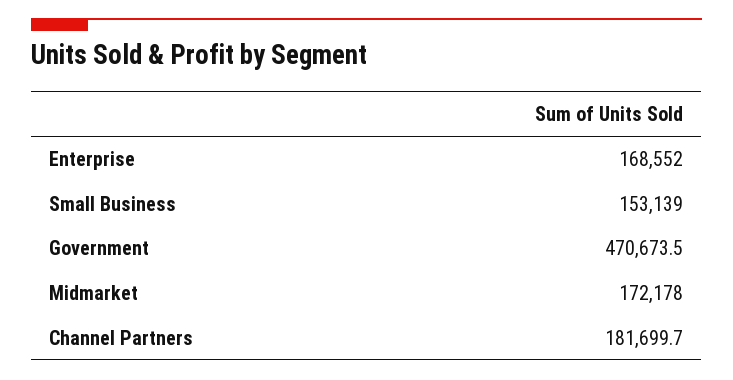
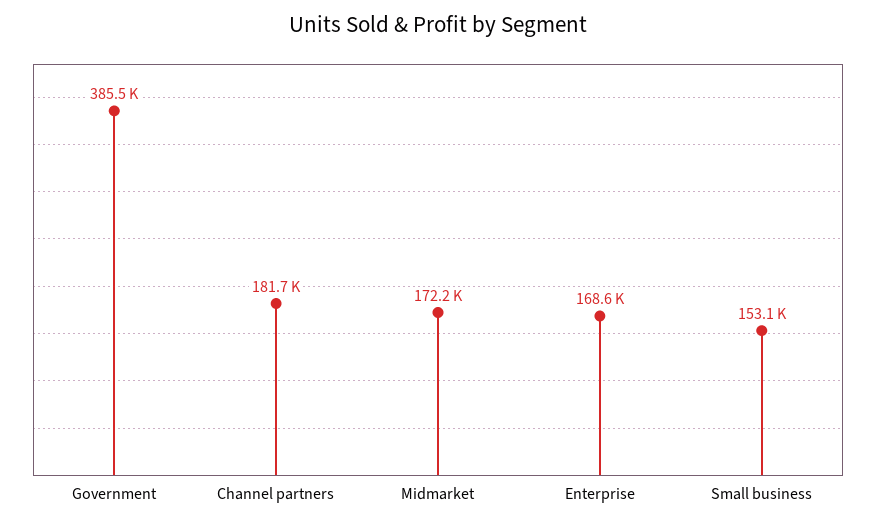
  {
    "Enterprise": 168552,
    "Small Business": 153139,
-   "Government": 470673.5,
+   "Government": 385500,
    "Midmarket": 172178,
    "Channel Partners": 181699.7
  }

